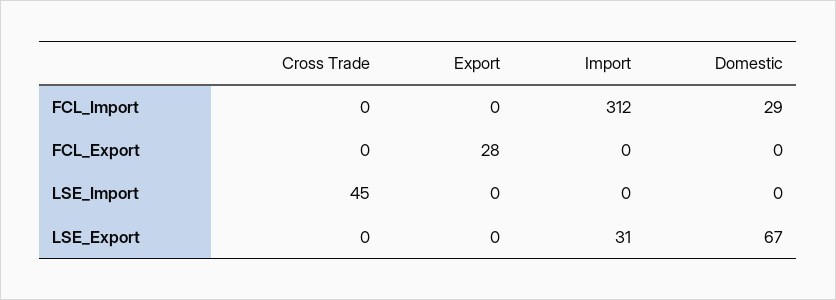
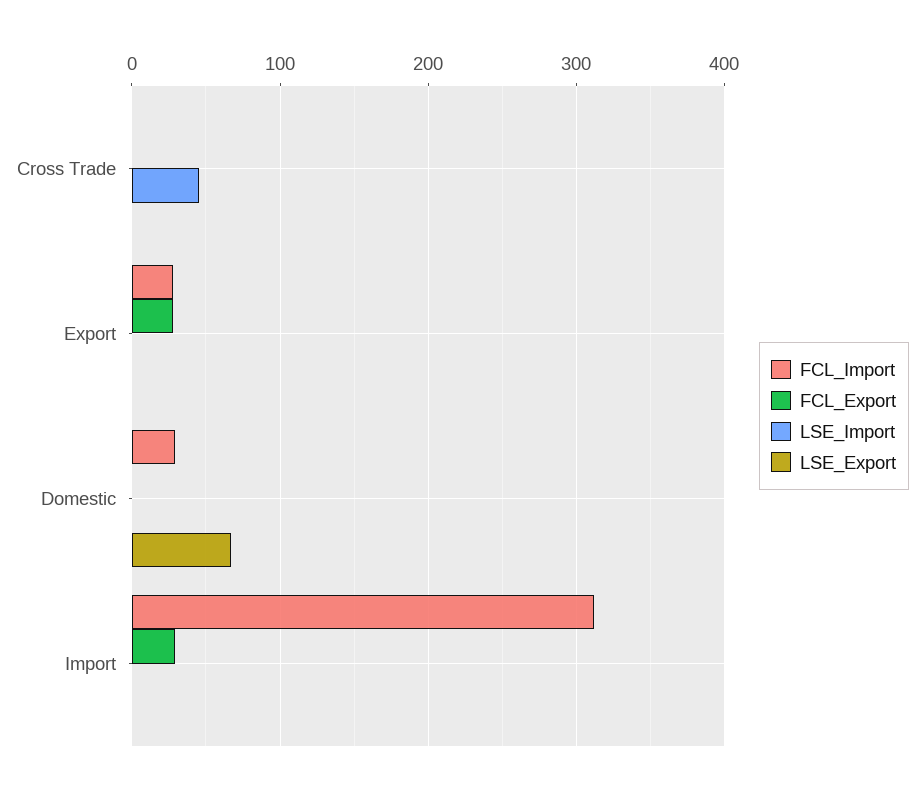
  {
    "FCL_Import": {
      "Cross Trade": 0,
-     "Export": 0,
+     "Export": 30,
      "Import": 312,
      "Domestic": 29
    },
    "FCL_Export": {
      "Cross Trade": 0,
      "Export": 28,
-     "Import": 0,
+     "Import": 30,
      "Domestic": 0
    },
    "LSE_Import": {
      "Cross Trade": 45,
      "Export": 0,
      "Import": 0,
      "Domestic": 0
    },
    "LSE_Export": {
      "Cross Trade": 0,
      "Export": 0,
-     "Import": 31,
+     "Import": 0,
      "Domestic": 67
    }
  }

